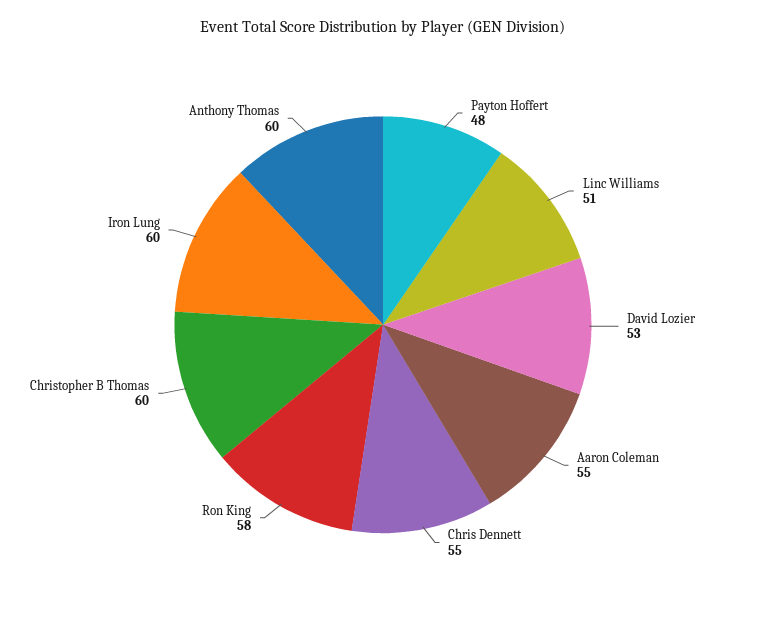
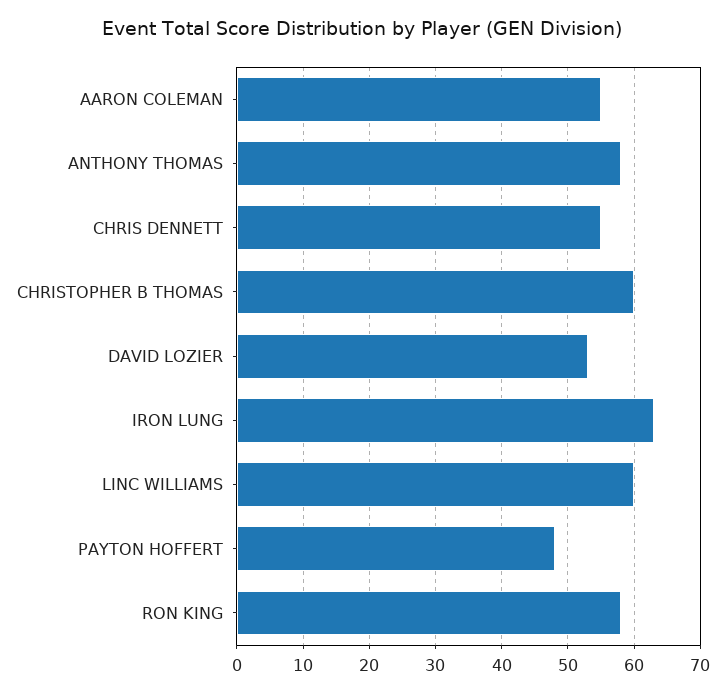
  {
    "Payton Hoffert": 48,
-   "Linc Williams": 51,
+   "Linc Williams": 60,
    "David Lozier": 53,
    "Aaron Coleman": 55,
    "Chris Dennett": 55,
    "Ron King": 58,
    "Christopher B Thomas": 60,
-   "Iron Lung": 60,
+   "Iron Lung": 63,
-   "Anthony Thomas": 60
+   "Anthony Thomas": 58
  }

